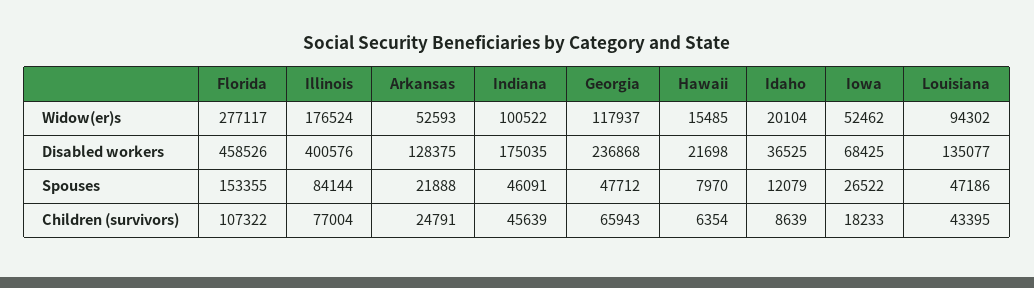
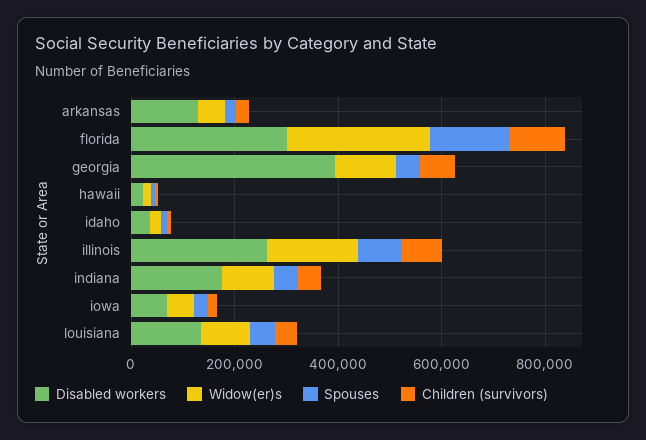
  {
    "Widow(er)s": {
      "Florida": 277117,
      "Illinois": 176524,
      "Arkansas": 52593,
      "Indiana": 100522,
      "Georgia": 117937,
      "Hawaii": 15485,
      "Idaho": 20104,
      "Iowa": 52462,
      "Louisiana": 94302
    },
    "Disabled workers": {
-     "Florida": 458526,
+     "Florida": 300000,
-     "Illinois": 400576,
+     "Illinois": 250000,
      "Arkansas": 128375,
      "Indiana": 175035,
-     "Georgia": 236868,
+     "Georgia": 400000,
      "Hawaii": 21698,
      "Idaho": 36525,
      "Iowa": 68425,
      "Louisiana": 135077
    },
    "Spouses": {
      "Florida": 153355,
      "Illinois": 84144,
      "Arkansas": 21888,
      "Indiana": 46091,
      "Georgia": 47712,
      "Hawaii": 7970,
      "Idaho": 12079,
      "Iowa": 26522,
      "Louisiana": 47186
    },
    "Children (survivors)": {
      "Florida": 107322,
      "Illinois": 77004,
      "Arkansas": 24791,
      "Indiana": 45639,
      "Georgia": 65943,
      "Hawaii": 6354,
      "Idaho": 8639,
      "Iowa": 18233,
      "Louisiana": 43395
    }
  }

